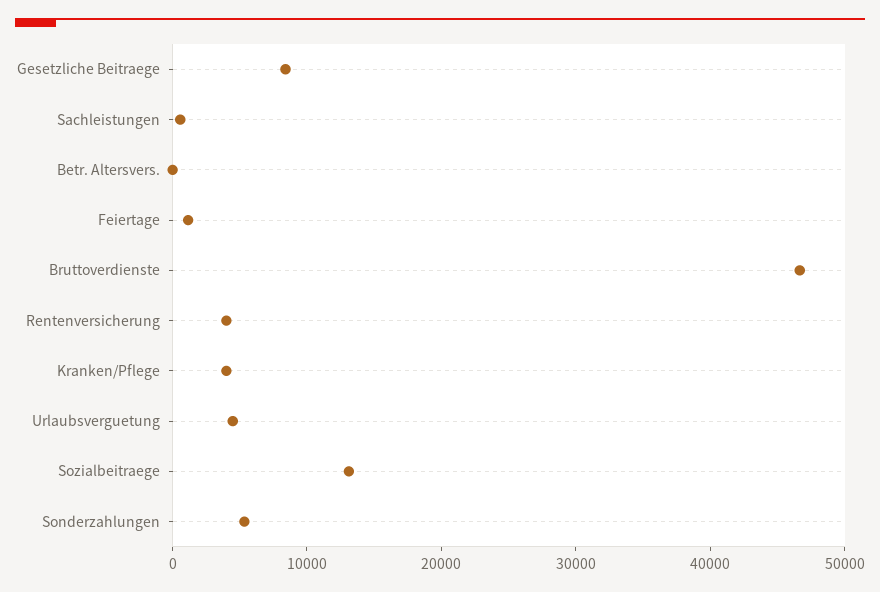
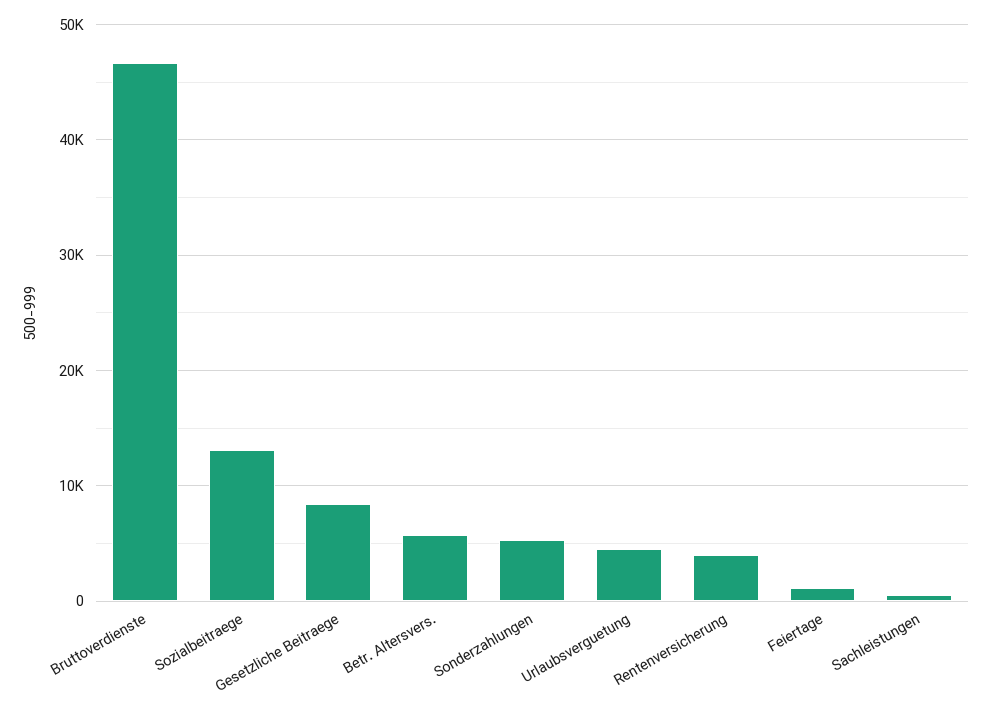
  {
    "Gesetzliche Beitraege": 8000,
    "Sachleistungen": 1000,
-   "Betr. Altersvers.": 0,
+   "Betr. Altersvers.": 6000,
    "Feiertage": 1000,
    "Bruttoverdienste": 47000,
    "Rentenversicherung": 4000,
-   "Kranken/Pflege": 4000,
    "Urlaubsverguetung": 4000,
    "Sozialbeitraege": 13000,
    "Sonderzahlungen": 5000
  }

